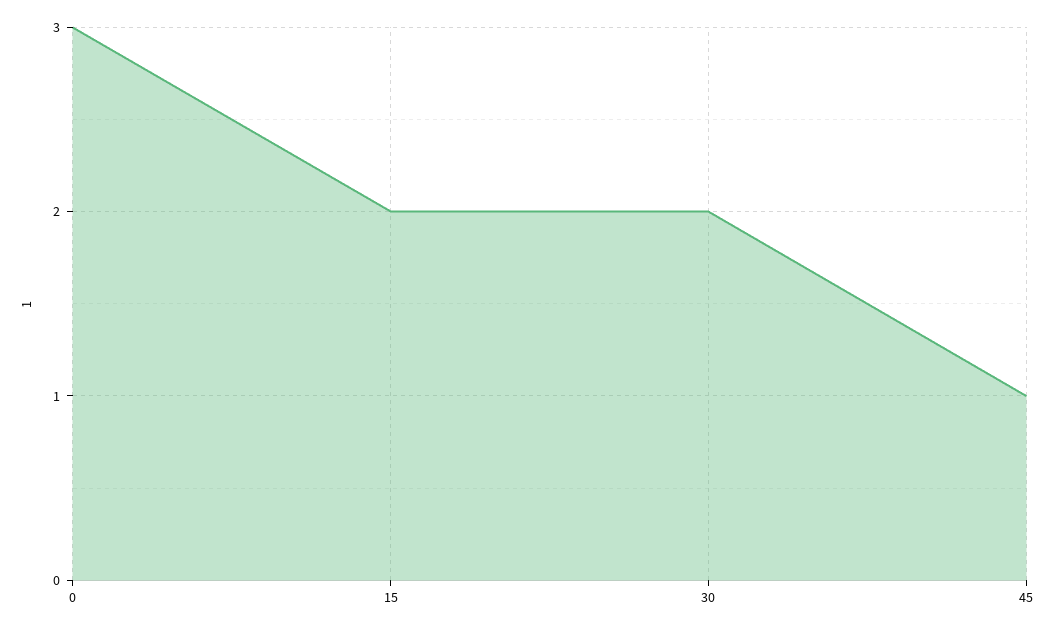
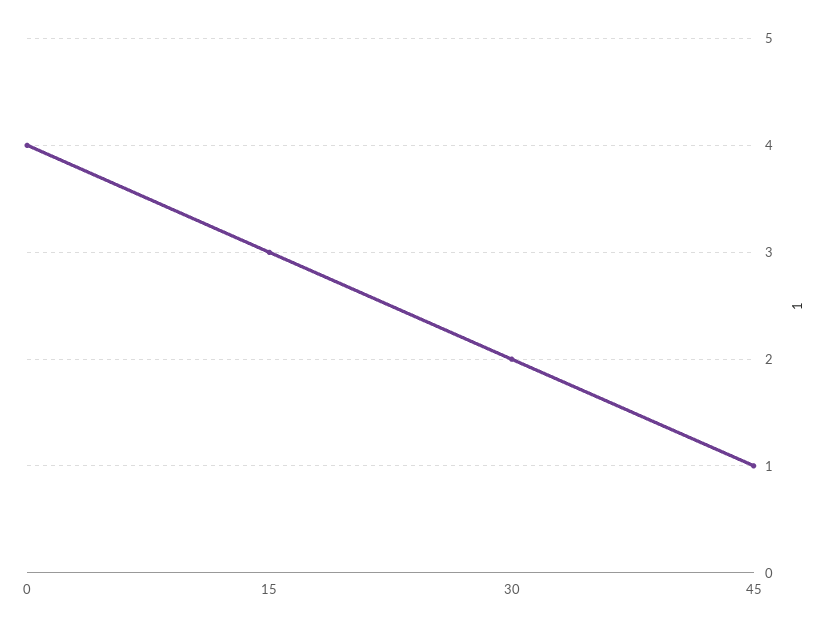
  {
-   "0": 3,
+   "0": 4,
-   "15": 2,
+   "15": 3,
    "30": 2,
    "45": 1
  }

